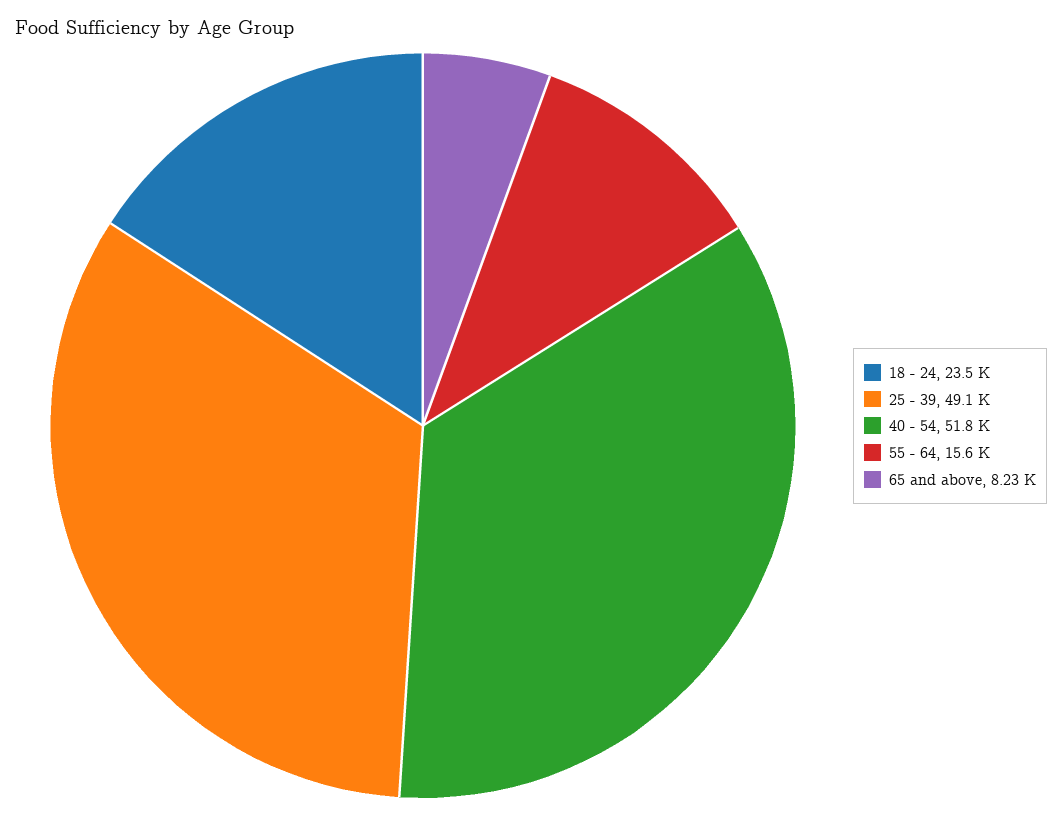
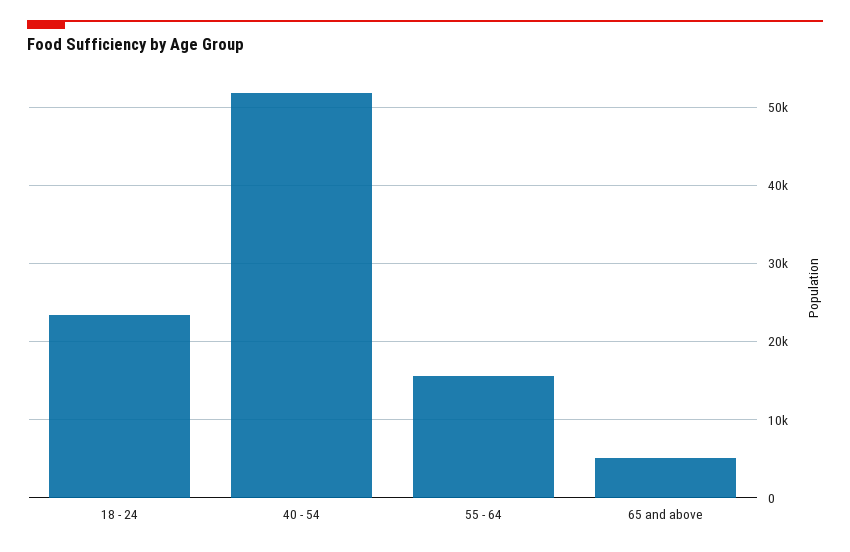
  {
    "18 - 24": 23500,
-   "25 - 39": 49100,
    "40 - 54": 51800,
    "55 - 64": 15600,
-   "65 and above": 8230
+   "65 and above": 5000
  }

